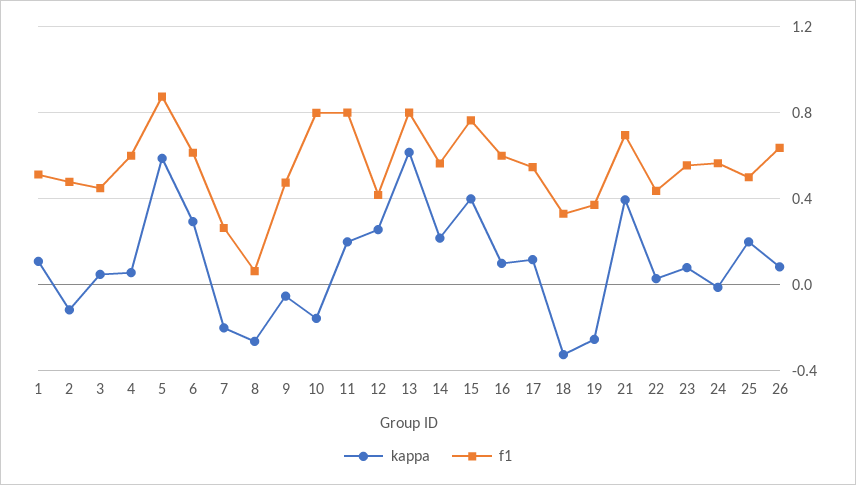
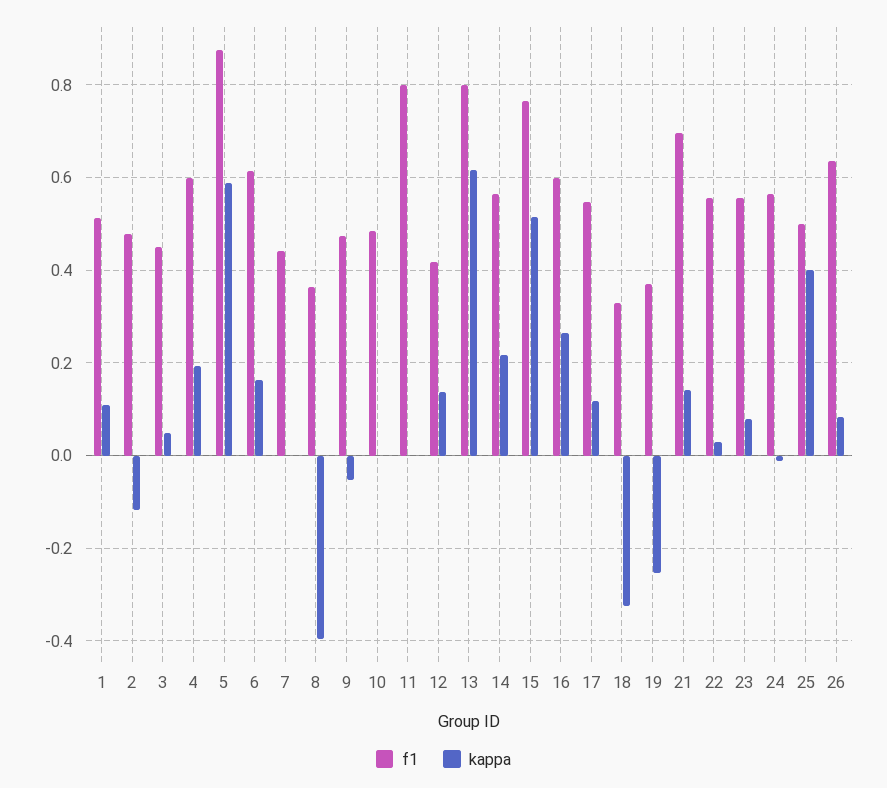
  {
    "kappa": {
      "1": 0.1,
      "2": -0.12,
      "3": 0.04,
-     "4": 0.05,
+     "4": 0.2,
      "5": 0.58,
-     "6": 0.3,
+     "6": 0.16,
-     "7": -0.2,
+     "7": 0,
-     "8": -0.25,
+     "8": -0.4,
      "9": -0.06,
-     "10": -0.15,
+     "10": 0,
-     "11": 0.2,
+     "11": 0,
-     "12": 0.25,
+     "12": 0.14,
      "13": 0.62,
      "14": 0.22,
-     "15": 0.4,
+     "15": 0.52,
-     "16": 0.1,
+     "16": 0.26,
      "17": 0.12,
      "18": -0.32,
      "19": -0.26,
-     "21": 0.4,
+     "21": 0.14,
      "22": 0.02,
      "23": 0.08,
      "24": -0.02,
-     "25": 0.2,
+     "25": 0.4,
      "26": 0.08
    },
    "f1": {
      "1": 0.52,
      "2": 0.48,
      "3": 0.44,
      "4": 0.6,
      "5": 0.88,
      "6": 0.62,
-     "7": 0.25,
+     "7": 0.44,
-     "8": 0.05,
+     "8": 0.36,
      "9": 0.48,
-     "10": 0.8,
+     "10": 0.48,
      "11": 0.8,
      "12": 0.42,
      "13": 0.8,
      "14": 0.56,
      "15": 0.76,
      "16": 0.6,
      "17": 0.54,
      "18": 0.34,
      "19": 0.38,
      "21": 0.7,
-     "22": 0.45,
+     "22": 0.56,
      "23": 0.56,
      "24": 0.56,
      "25": 0.5,
      "26": 0.64
    }
  }

